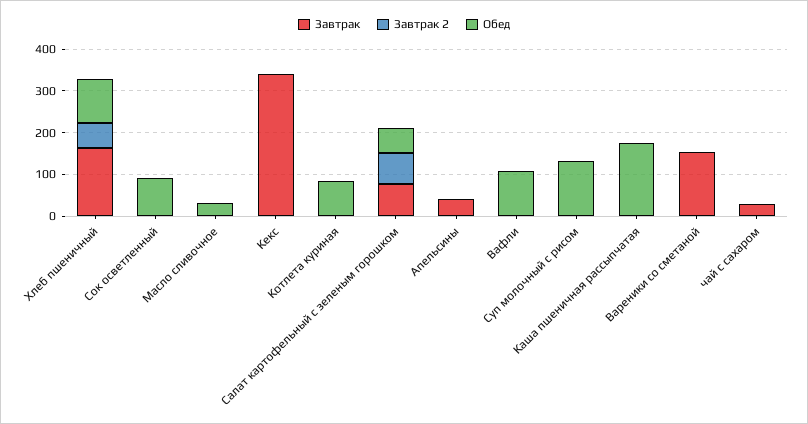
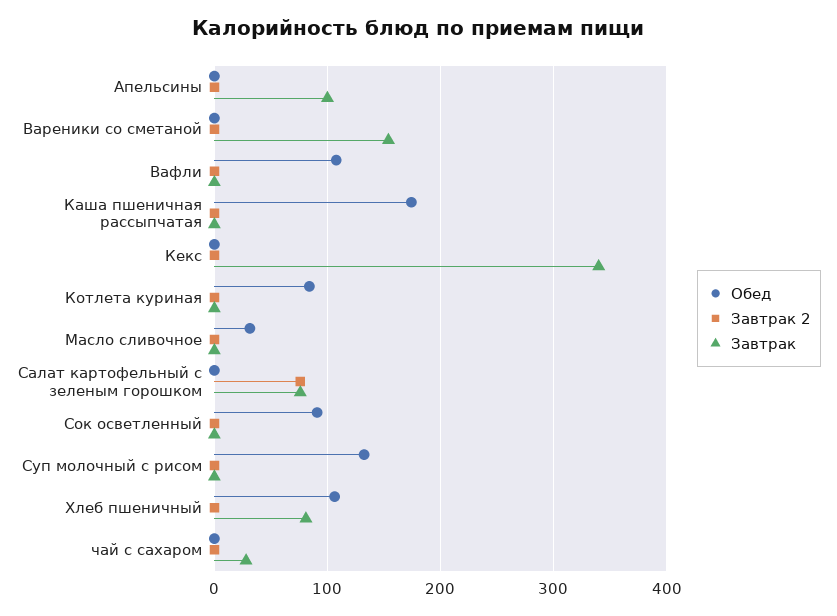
  {
    "Завтрак": {
-     "Хлеб пшеничный": 160,
+     "Хлеб пшеничный": 80,
      "Сок осветленный": 0,
      "Масло сливочное": 0,
      "Кекс": 340,
      "Котлета куриная": 0,
      "Салат картофельный с зеленым горошком": 80,
-     "Апельсины": 40,
+     "Апельсины": 100,
      "Вафли": 0,
      "Суп молочный с рисом": 0,
      "Каша пшеничная рассыпчатая": 0,
      "Вареники со сметаной": 150,
      "чай с сахаром": 30
    },
    "Завтрак 2": {
-     "Хлеб пшеничный": 60,
+     "Хлеб пшеничный": 0,
      "Сок осветленный": 0,
      "Масло сливочное": 0,
      "Кекс": 0,
      "Котлета куриная": 0,
      "Салат картофельный с зеленым горошком": 80,
      "Апельсины": 0,
      "Вафли": 0,
      "Суп молочный с рисом": 0,
      "Каша пшеничная рассыпчатая": 0,
      "Вареники со сметаной": 0,
      "чай с сахаром": 0
    },
    "Обед": {
      "Хлеб пшеничный": 110,
      "Сок осветленный": 90,
      "Масло сливочное": 30,
      "Кекс": 0,
      "Котлета куриная": 80,
-     "Салат картофельный с зеленым горошком": 60,
+     "Салат картофельный с зеленым горошком": 0,
      "Апельсины": 0,
      "Вафли": 110,
      "Суп молочный с рисом": 130,
      "Каша пшеничная рассыпчатая": 170,
      "Вареники со сметаной": 0,
      "чай с сахаром": 0
    }
  }

